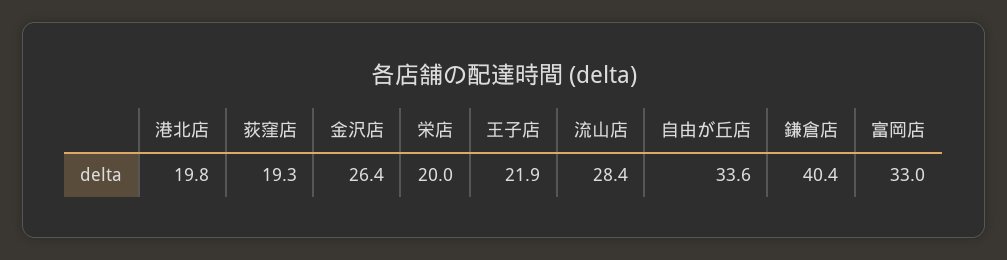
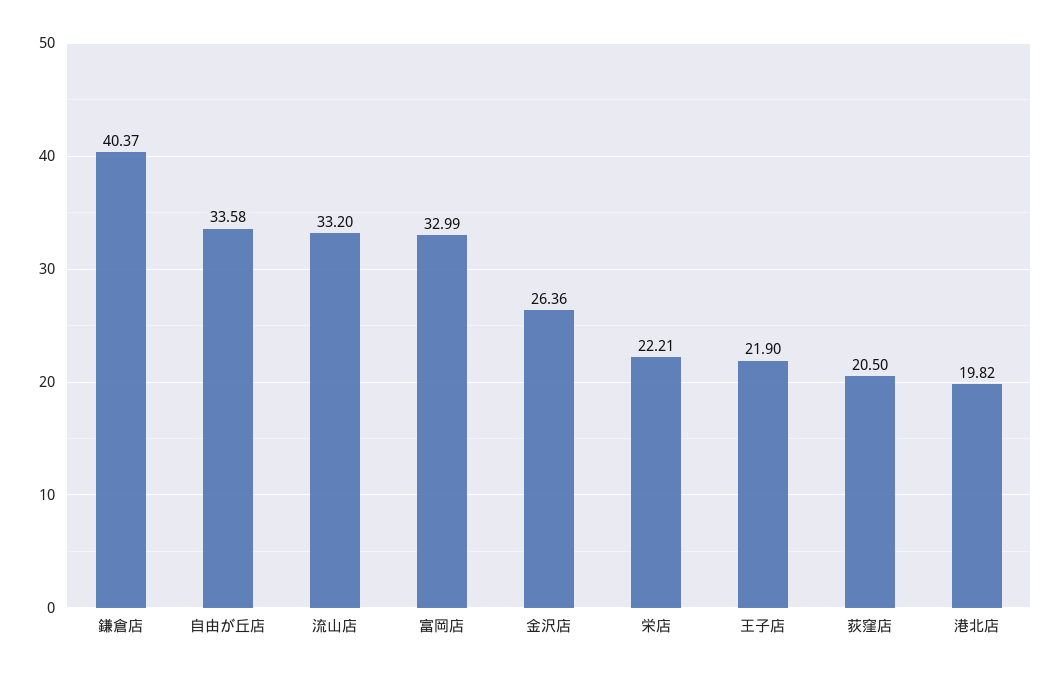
  {
    "港北店": 19.82,
-   "荻窪店": 19.3,
+   "荻窪店": 20.5,
    "金沢店": 26.36,
-   "栄店": 20,
+   "栄店": 22.21,
    "王子店": 21.9,
-   "流山店": 28.4,
+   "流山店": 33.2,
    "自由が丘店": 33.58,
    "鎌倉店": 40.37,
    "富岡店": 32.99
  }

